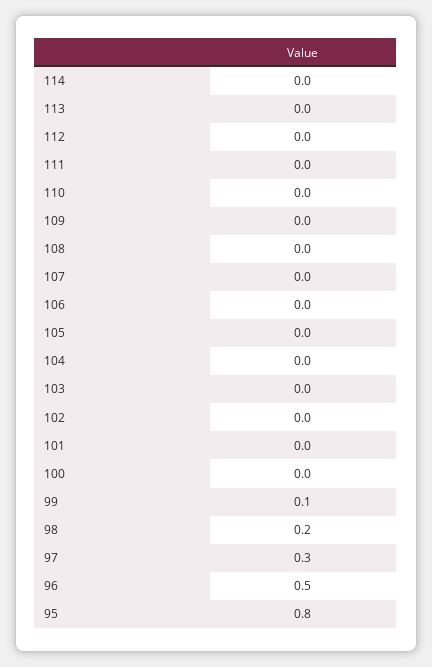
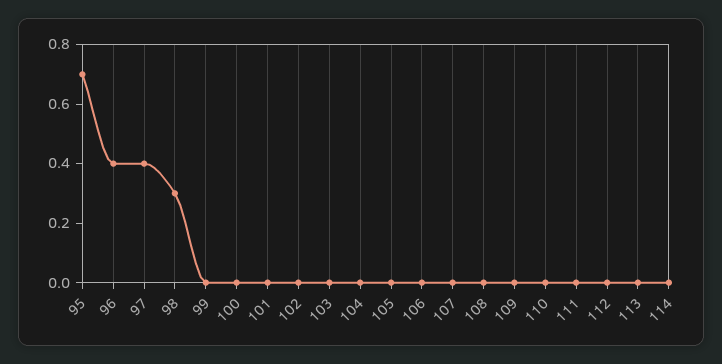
  {
    "114": 0,
    "113": 0,
    "112": 0,
    "111": 0,
    "110": 0,
    "109": 0,
    "108": 0,
    "107": 0,
    "106": 0,
    "105": 0,
    "104": 0,
    "103": 0,
    "102": 0,
    "101": 0,
    "100": 0,
-   "99": 0.1,
+   "99": 0,
-   "98": 0.2,
+   "98": 0.3,
-   "97": 0.3,
+   "97": 0.4,
-   "96": 0.5,
+   "96": 0.4,
-   "95": 0.8
+   "95": 0.7
  }

